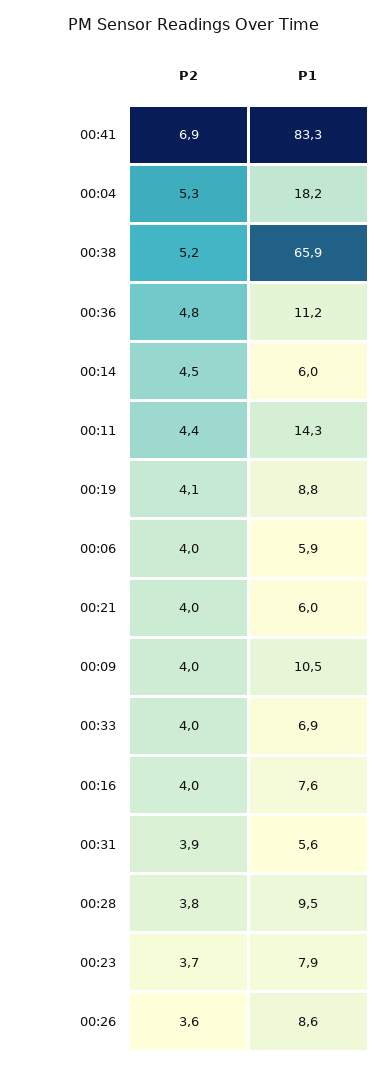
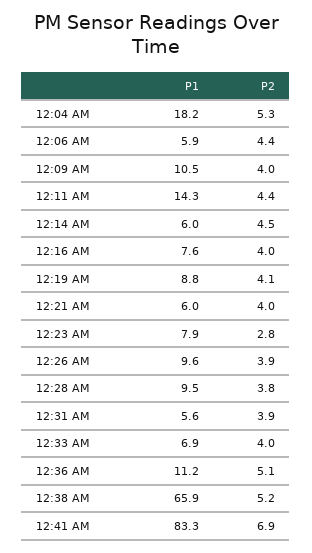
  {
    "P2": {
      "00:41": 6.9,
      "00:04": 5.3,
      "00:38": 5.2,
-     "00:36": 4.8,
+     "00:36": 5.1,
      "00:14": 4.5,
      "00:11": 4.4,
      "00:19": 4.1,
-     "00:06": 4,
+     "00:06": 4.4,
      "00:21": 4,
      "00:09": 4,
      "00:33": 4,
      "00:16": 4,
      "00:31": 3.9,
      "00:28": 3.8,
-     "00:23": 3.7,
+     "00:23": 2.8,
-     "00:26": 3.6
+     "00:26": 3.9
    },
    "P1": {
      "00:41": 83.3,
      "00:04": 18.2,
      "00:38": 65.9,
      "00:36": 11.2,
      "00:14": 6,
      "00:11": 14.3,
      "00:19": 8.8,
      "00:06": 5.9,
      "00:21": 6,
      "00:09": 10.5,
      "00:33": 6.9,
      "00:16": 7.6,
      "00:31": 5.6,
      "00:28": 9.5,
      "00:23": 7.9,
-     "00:26": 8.6
+     "00:26": 9.6
    }
  }

